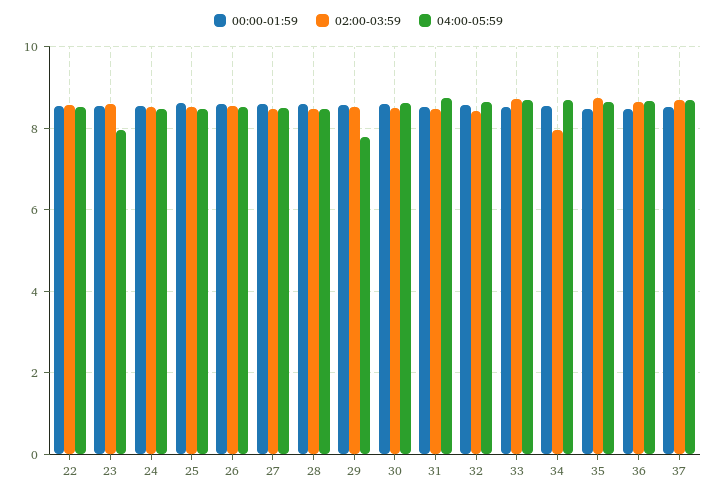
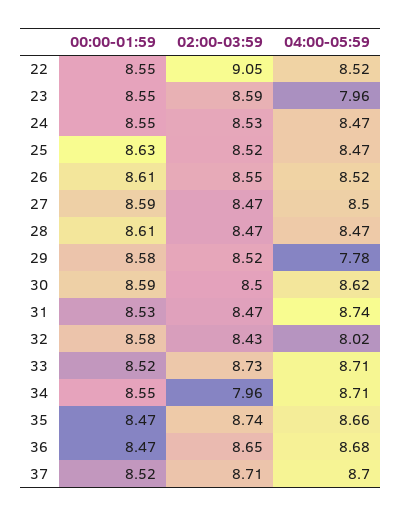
  {
    "00:00-01:59": {
      "22": 8.55,
      "23": 8.55,
      "24": 8.55,
      "25": 8.63,
      "26": 8.61,
      "27": 8.59,
      "28": 8.61,
      "29": 8.58,
      "30": 8.59,
      "31": 8.53,
      "32": 8.58,
      "33": 8.52,
      "34": 8.55,
      "35": 8.47,
      "36": 8.47,
      "37": 8.52
    },
    "02:00-03:59": {
-     "22": 8.6,
+     "22": 9.05,
      "23": 8.59,
      "24": 8.53,
      "25": 8.52,
      "26": 8.55,
      "27": 8.47,
      "28": 8.47,
      "29": 8.52,
      "30": 8.5,
      "31": 8.47,
      "32": 8.43,
      "33": 8.73,
      "34": 7.96,
      "35": 8.74,
      "36": 8.65,
      "37": 8.71
    },
    "04:00-05:59": {
      "22": 8.52,
      "23": 7.96,
      "24": 8.47,
      "25": 8.47,
      "26": 8.52,
      "27": 8.5,
      "28": 8.47,
      "29": 7.78,
      "30": 8.62,
      "31": 8.74,
-     "32": 8.6,
+     "32": 8.02,
      "33": 8.71,
      "34": 8.71,
      "35": 8.66,
      "36": 8.68,
      "37": 8.7
    }
  }

